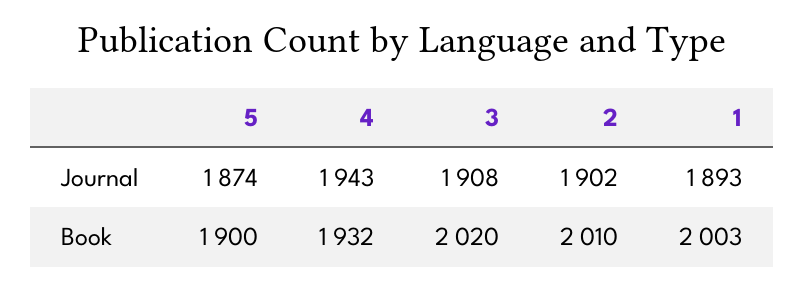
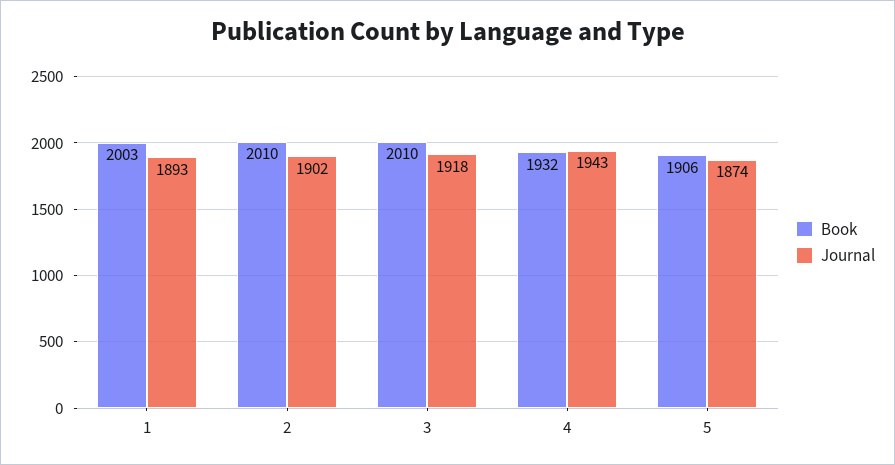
  {
    "Journal": {
      "5": 1874,
      "4": 1943,
-     "3": 1908,
+     "3": 1918,
      "2": 1902,
      "1": 1893
    },
    "Book": {
-     "5": 1900,
+     "5": 1906,
      "4": 1932,
-     "3": 2020,
+     "3": 2010,
      "2": 2010,
      "1": 2003
    }
  }

